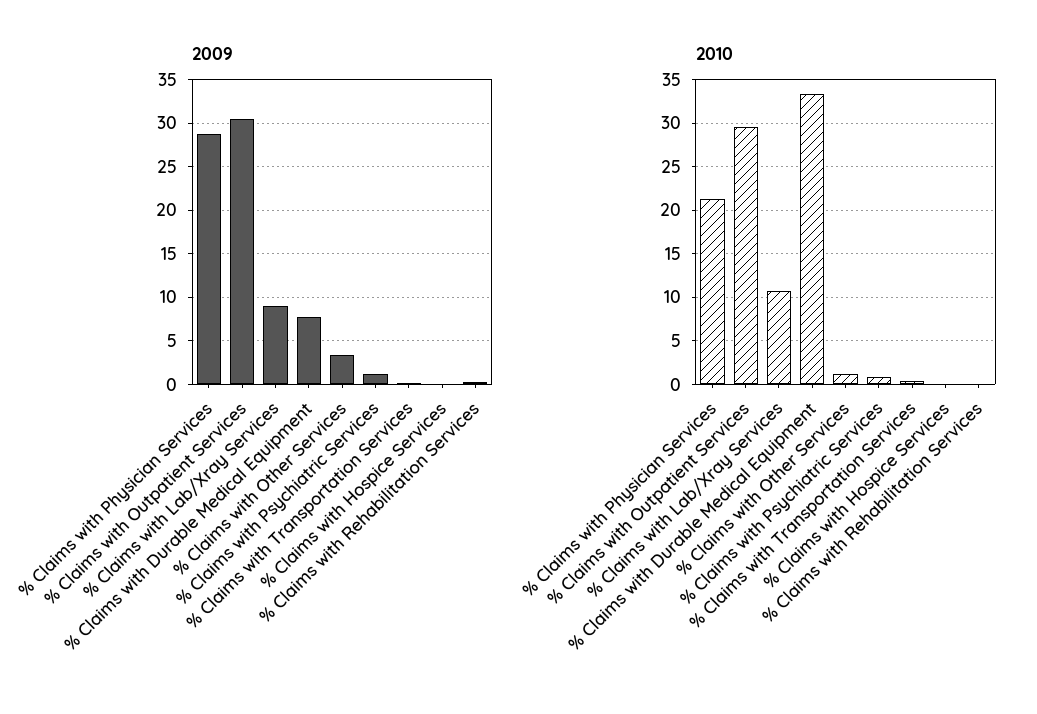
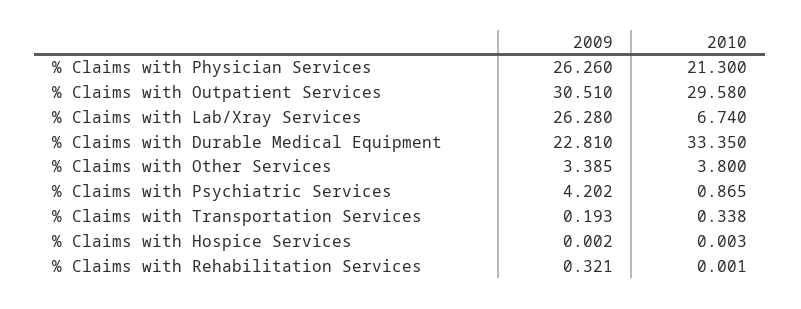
  {
    "2009": {
-     "% Claims with Physician Services": 29,
+     "% Claims with Physician Services": 26.26,
      "% Claims with Outpatient Services": 30.51,
-     "% Claims with Lab/Xray Services": 9,
+     "% Claims with Lab/Xray Services": 26.28,
-     "% Claims with Durable Medical Equipment": 8,
+     "% Claims with Durable Medical Equipment": 22.81,
      "% Claims with Other Services": 3.385,
-     "% Claims with Psychiatric Services": 1,
+     "% Claims with Psychiatric Services": 4.202,
      "% Claims with Transportation Services": 0.193,
      "% Claims with Hospice Services": 0.002,
      "% Claims with Rehabilitation Services": 0.321
    },
    "2010": {
      "% Claims with Physician Services": 21.3,
      "% Claims with Outpatient Services": 29.58,
-     "% Claims with Lab/Xray Services": 11,
+     "% Claims with Lab/Xray Services": 6.74,
      "% Claims with Durable Medical Equipment": 33.35,
-     "% Claims with Other Services": 1,
+     "% Claims with Other Services": 3.8,
      "% Claims with Psychiatric Services": 0.865,
      "% Claims with Transportation Services": 0.338,
      "% Claims with Hospice Services": 0.003,
      "% Claims with Rehabilitation Services": 0.001
    }
  }

